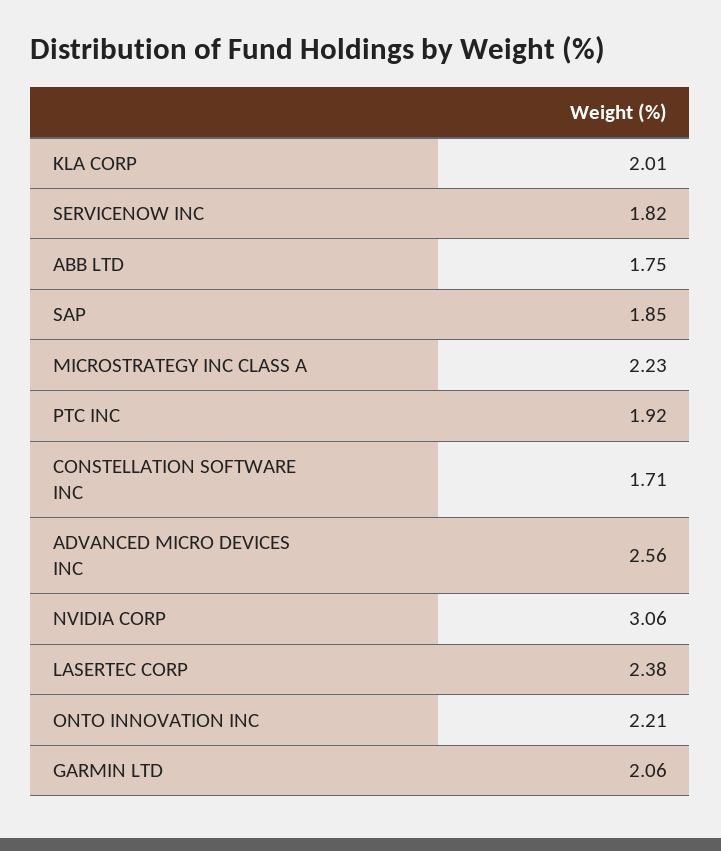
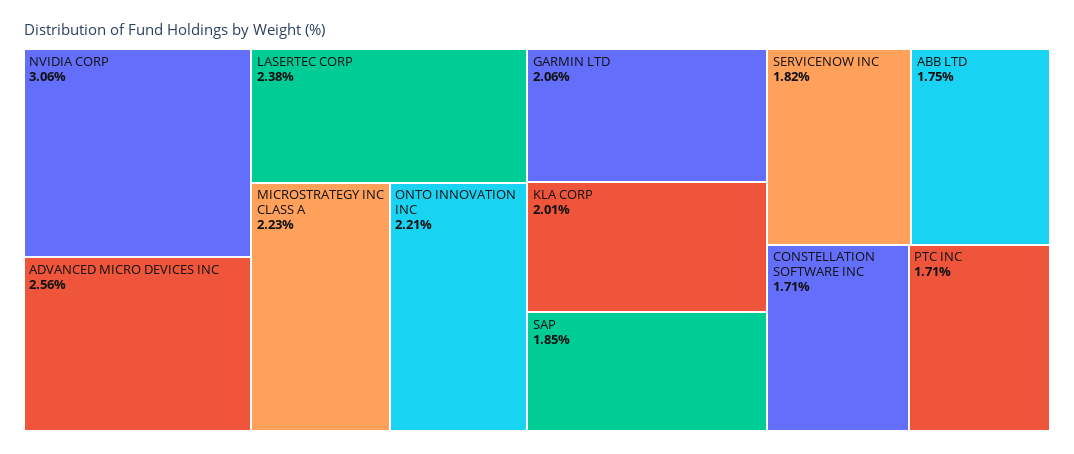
  {
    "KLA CORP": 2.01,
    "SERVICENOW INC": 1.82,
    "ABB LTD": 1.75,
    "SAP": 1.85,
    "MICROSTRATEGY INC CLASS A": 2.23,
-   "PTC INC": 1.92,
+   "PTC INC": 1.71,
    "CONSTELLATION SOFTWARE INC": 1.71,
    "ADVANCED MICRO DEVICES INC": 2.56,
    "NVIDIA CORP": 3.06,
    "LASERTEC CORP": 2.38,
    "ONTO INNOVATION INC": 2.21,
    "GARMIN LTD": 2.06
  }

